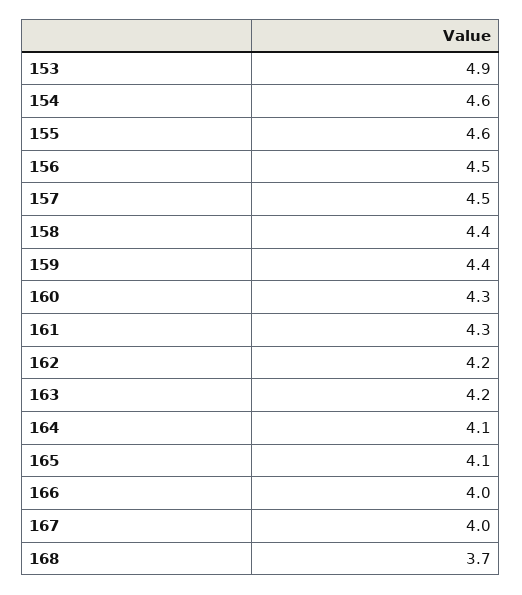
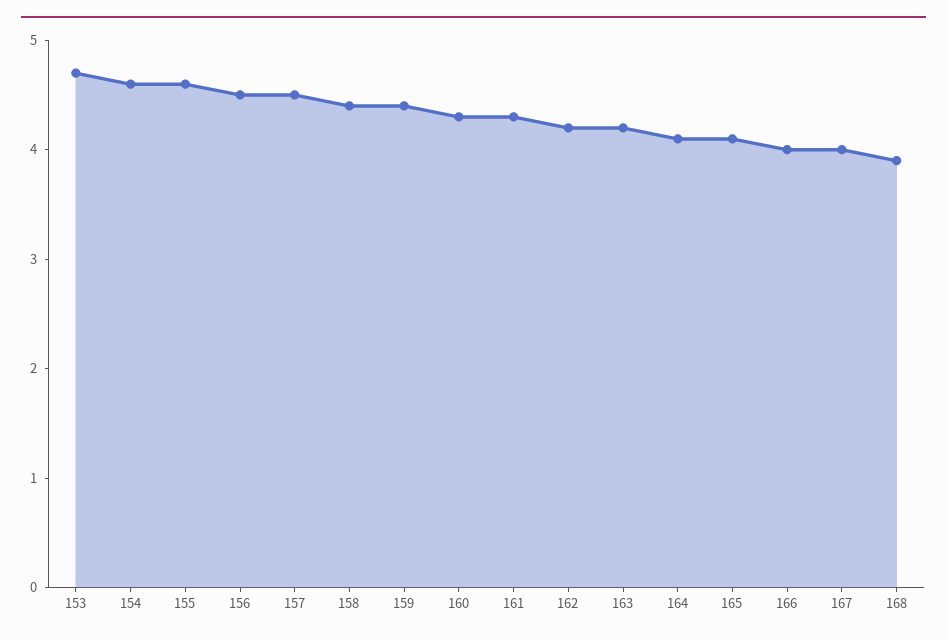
  {
-   "153": 4.9,
+   "153": 4.7,
    "154": 4.6,
    "155": 4.6,
    "156": 4.5,
    "157": 4.5,
    "158": 4.4,
    "159": 4.4,
    "160": 4.3,
    "161": 4.3,
    "162": 4.2,
    "163": 4.2,
    "164": 4.1,
    "165": 4.1,
    "166": 4,
    "167": 4,
-   "168": 3.7
+   "168": 3.9
  }

